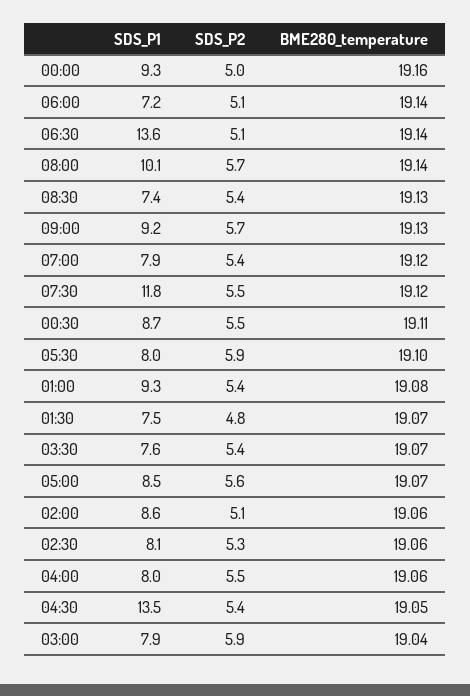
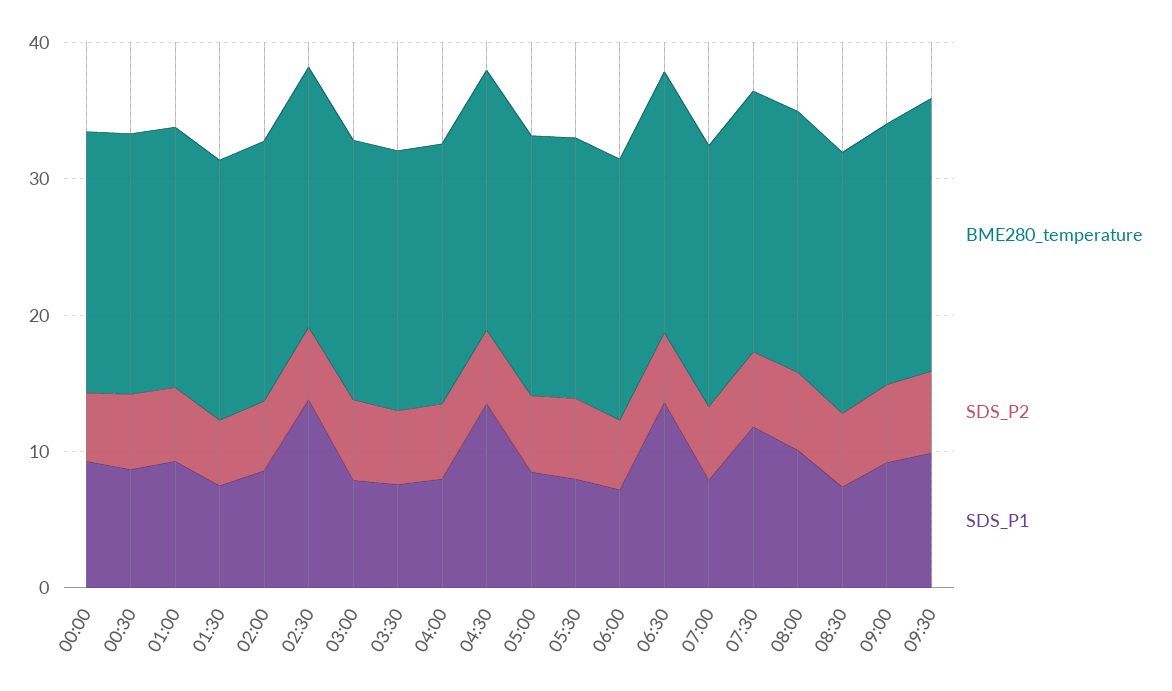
  {
    "SDS_P1": {
      "00:00": 9.3,
      "06:00": 7.2,
      "06:30": 13.6,
      "08:00": 10.1,
      "08:30": 7.4,
      "09:00": 9.2,
      "07:00": 7.9,
      "07:30": 11.8,
      "00:30": 8.7,
      "05:30": 8,
      "01:00": 9.3,
      "01:30": 7.5,
      "03:30": 7.6,
      "05:00": 8.5,
      "02:00": 8.6,
-     "02:30": 8.1,
+     "02:30": 14,
      "04:00": 8,
      "04:30": 13.5,
-     "03:00": 7.9
+     "03:00": 7.9,
+     "09:30": 10
    },
    "SDS_P2": {
      "00:00": 5,
      "06:00": 5.1,
      "06:30": 5.1,
      "08:00": 5.7,
      "08:30": 5.4,
      "09:00": 5.7,
      "07:00": 5.4,
      "07:30": 5.5,
      "00:30": 5.5,
      "05:30": 5.9,
      "01:00": 5.4,
      "01:30": 4.8,
      "03:30": 5.4,
      "05:00": 5.6,
      "02:00": 5.1,
      "02:30": 5.3,
      "04:00": 5.5,
      "04:30": 5.4,
-     "03:00": 5.9
+     "03:00": 5.9,
+     "09:30": 6
    },
    "BME280_temperature": {
      "00:00": 19.16,
      "06:00": 19.14,
      "06:30": 19.14,
      "08:00": 19.14,
      "08:30": 19.13,
      "09:00": 19.13,
      "07:00": 19.12,
      "07:30": 19.12,
      "00:30": 19.11,
      "05:30": 19.1,
      "01:00": 19.08,
      "01:30": 19.07,
      "03:30": 19.07,
      "05:00": 19.07,
      "02:00": 19.06,
      "02:30": 19.06,
      "04:00": 19.06,
      "04:30": 19.05,
-     "03:00": 19.04
+     "03:00": 19.04,
+     "09:30": 20
    }
  }

